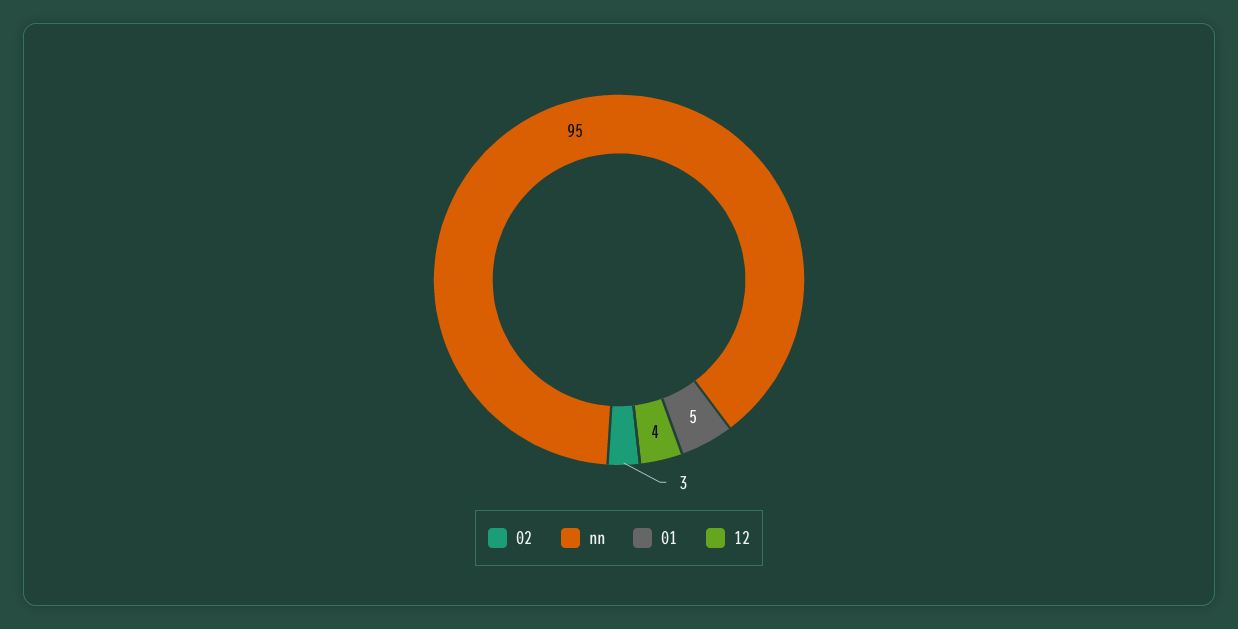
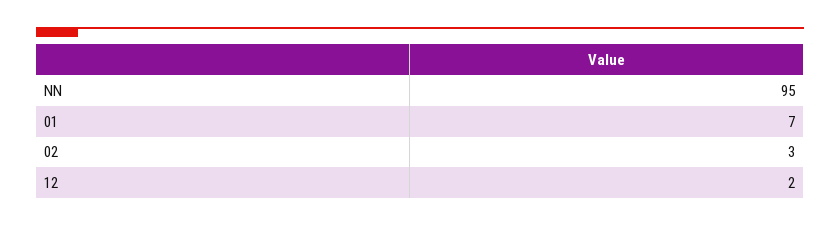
  {
    "02": 3,
    "nn": 95,
-   "01": 5,
+   "01": 7,
-   "12": 4
+   "12": 2
  }

